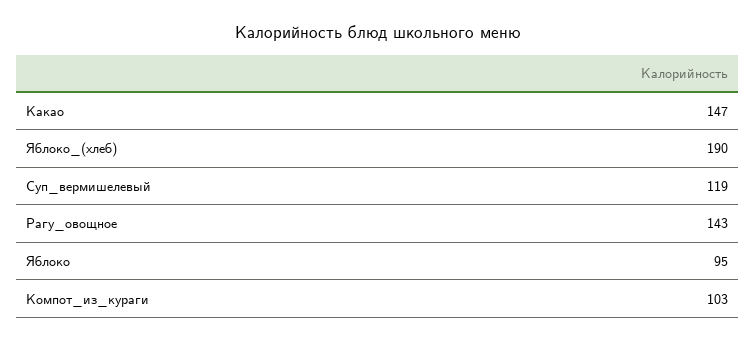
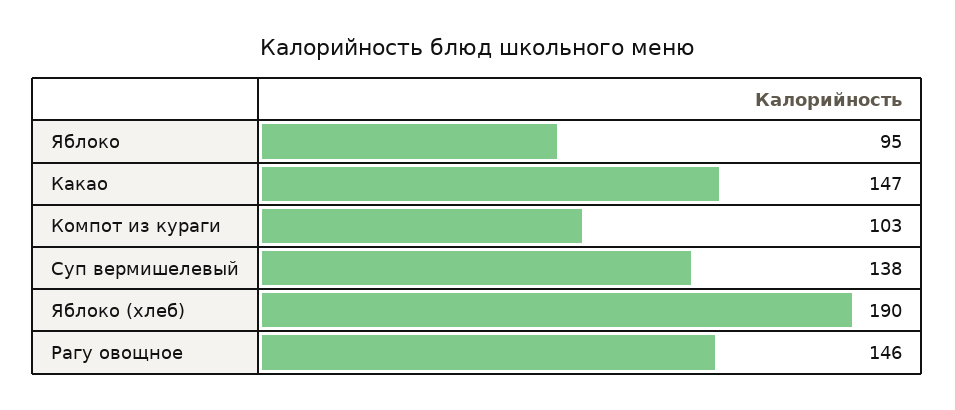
  {
    "Какао": 147,
    "Яблоко_(хлеб)": 190,
-   "Суп_вермишелевый": 119,
+   "Суп_вермишелевый": 138,
-   "Рагу_овощное": 143,
+   "Рагу_овощное": 146,
    "Яблоко": 95,
    "Компот_из_кураги": 103
  }

